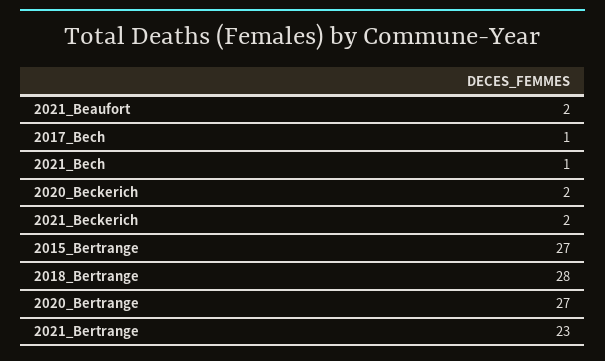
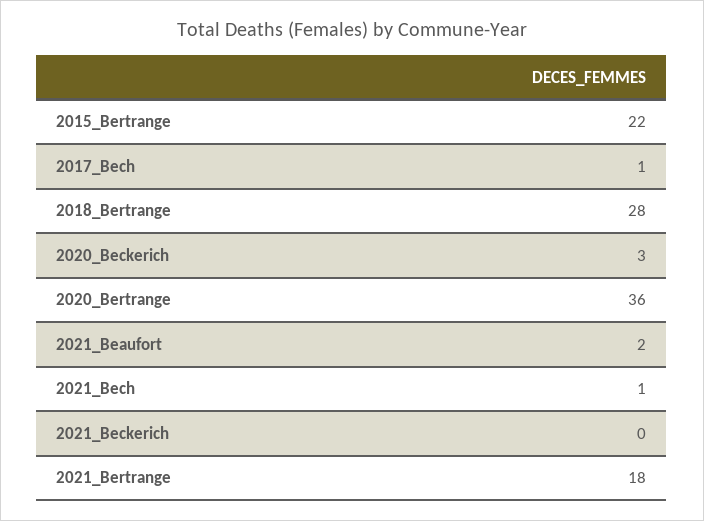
  {
    "2021_Beaufort": 2,
    "2017_Bech": 1,
    "2021_Bech": 1,
-   "2020_Beckerich": 2,
+   "2020_Beckerich": 3,
-   "2021_Beckerich": 2,
+   "2021_Beckerich": 0,
-   "2015_Bertrange": 27,
+   "2015_Bertrange": 22,
    "2018_Bertrange": 28,
-   "2020_Bertrange": 27,
+   "2020_Bertrange": 36,
-   "2021_Bertrange": 23
+   "2021_Bertrange": 18
  }

